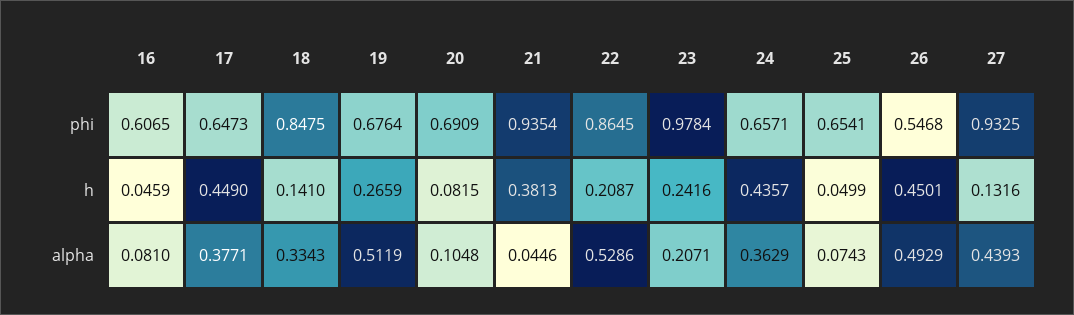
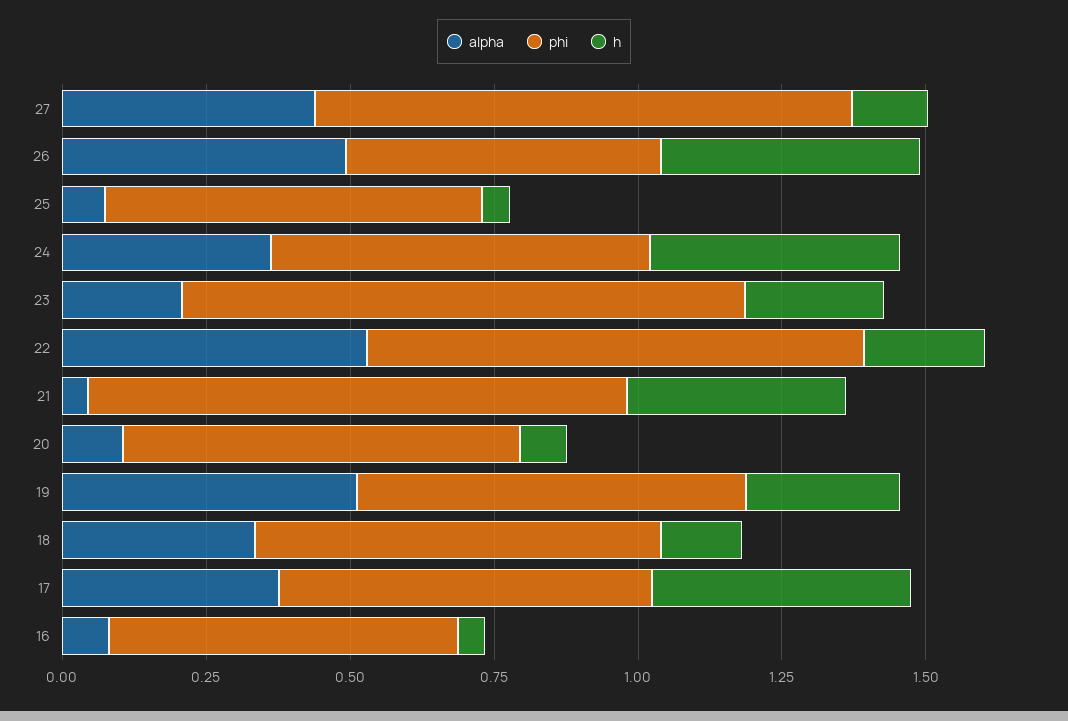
  {
    "phi": {
      "16": 0.6065,
      "17": 0.6473,
-     "18": 0.8475,
+     "18": 0.7,
      "19": 0.6764,
      "20": 0.6909,
      "21": 0.9354,
      "22": 0.8645,
      "23": 0.9784,
      "24": 0.6571,
      "25": 0.6541,
      "26": 0.5468,
      "27": 0.9325
    },
    "h": {
      "16": 0.0459,
      "17": 0.449,
      "18": 0.141,
      "19": 0.2659,
      "20": 0.0815,
      "21": 0.3813,
      "22": 0.2087,
      "23": 0.2416,
      "24": 0.4357,
      "25": 0.0499,
      "26": 0.4501,
      "27": 0.1316
    },
    "alpha": {
      "16": 0.081,
      "17": 0.3771,
      "18": 0.3343,
      "19": 0.5119,
      "20": 0.1048,
      "21": 0.0446,
      "22": 0.5286,
      "23": 0.2071,
      "24": 0.3629,
      "25": 0.0743,
      "26": 0.4929,
      "27": 0.4393
    }
  }

